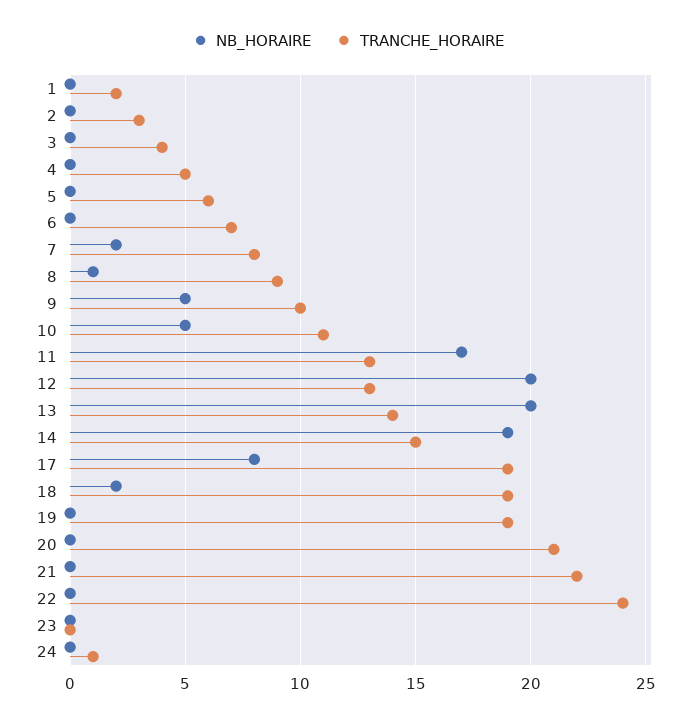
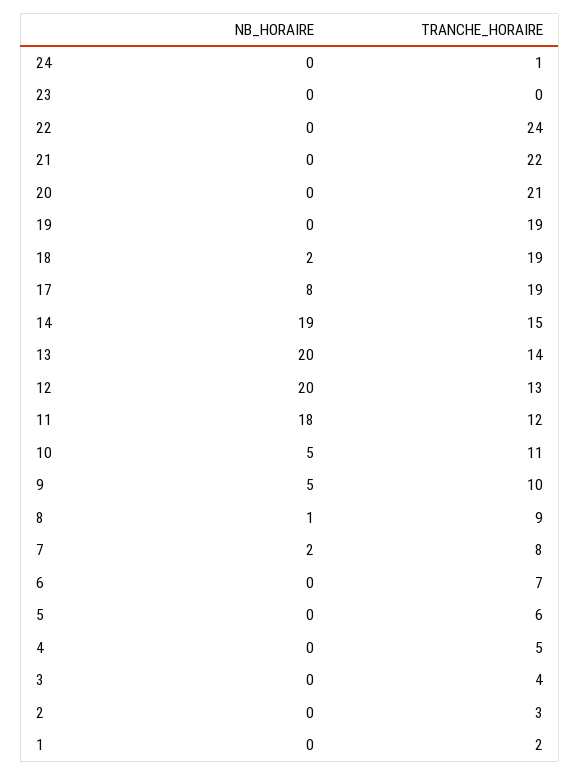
  {
    "NB_HORAIRE": {
      "1": 0,
      "2": 0,
      "3": 0,
      "4": 0,
      "5": 0,
      "6": 0,
      "7": 2,
      "8": 1,
      "9": 5,
      "10": 5,
-     "11": 17,
+     "11": 18,
      "12": 20,
      "13": 20,
      "14": 19,
      "17": 8,
      "18": 2,
      "19": 0,
      "20": 0,
      "21": 0,
      "22": 0,
      "23": 0,
      "24": 0
    },
    "TRANCHE_HORAIRE": {
      "1": 2,
      "2": 3,
      "3": 4,
      "4": 5,
      "5": 6,
      "6": 7,
      "7": 8,
      "8": 9,
      "9": 10,
      "10": 11,
-     "11": 13,
+     "11": 12,
      "12": 13,
      "13": 14,
      "14": 15,
      "17": 19,
      "18": 19,
      "19": 19,
      "20": 21,
      "21": 22,
      "22": 24,
      "23": 0,
      "24": 1
    }
  }

